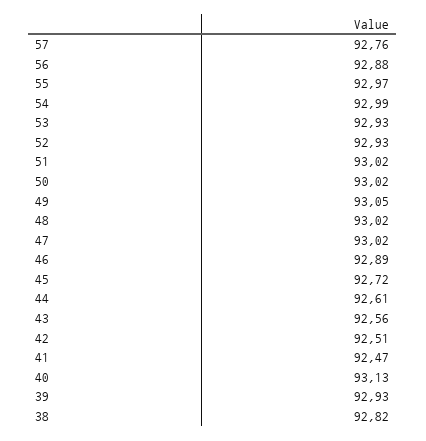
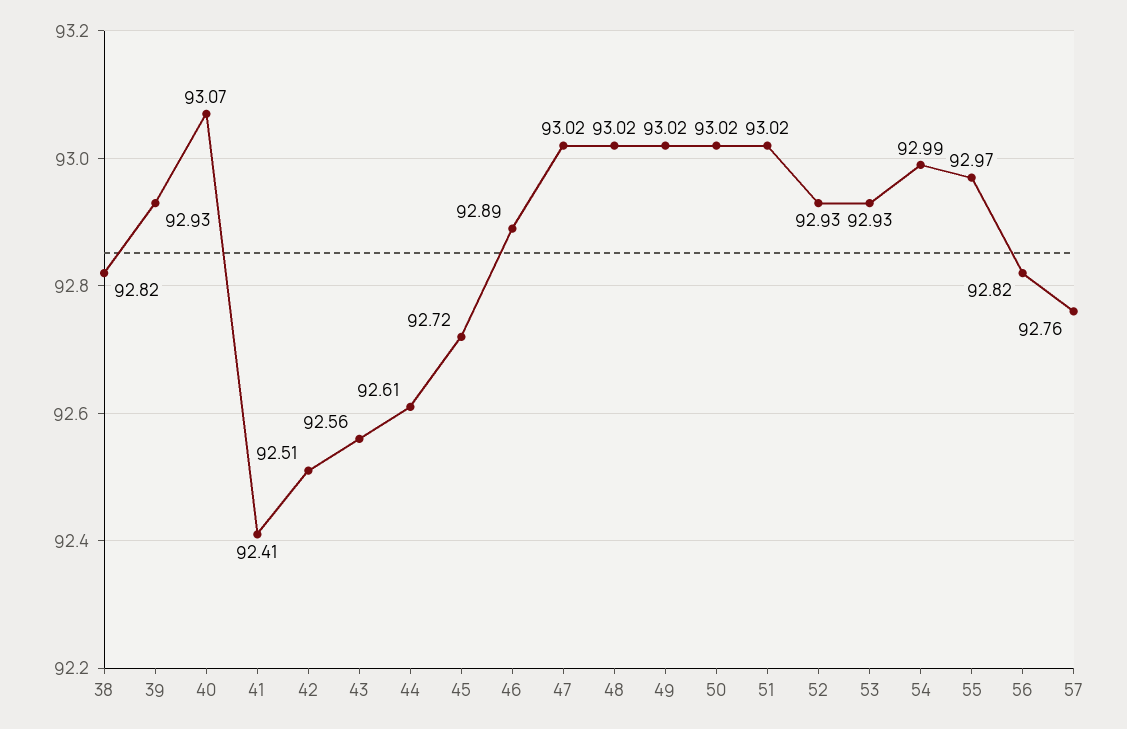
  {
    "57": 92.76,
-   "56": 92.88,
+   "56": 92.82,
    "55": 92.97,
    "54": 92.99,
    "53": 92.93,
    "52": 92.93,
    "51": 93.02,
    "50": 93.02,
-   "49": 93.05,
+   "49": 93.02,
    "48": 93.02,
    "47": 93.02,
    "46": 92.89,
    "45": 92.72,
    "44": 92.61,
    "43": 92.56,
    "42": 92.51,
-   "41": 92.47,
+   "41": 92.41,
-   "40": 93.13,
+   "40": 93.07,
    "39": 92.93,
    "38": 92.82
  }

